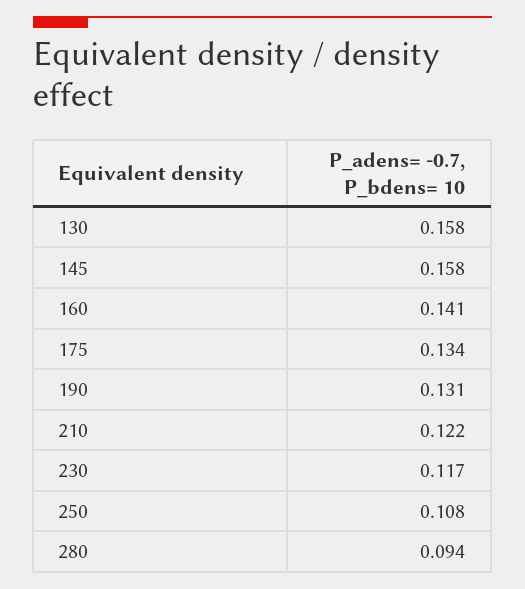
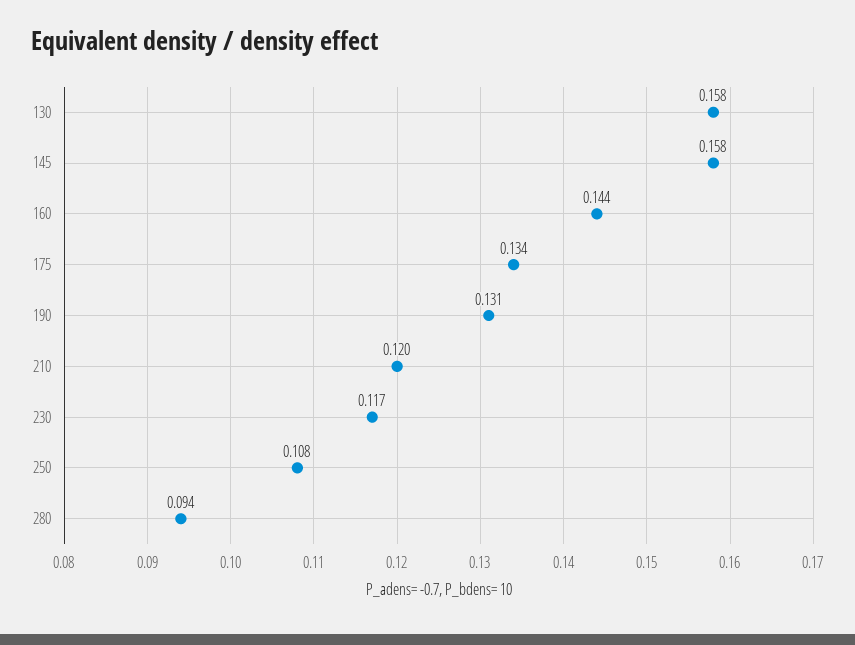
  {
    "130": 0.158,
    "145": 0.158,
-   "160": 0.141,
+   "160": 0.144,
    "175": 0.134,
    "190": 0.131,
-   "210": 0.122,
+   "210": 0.12,
    "230": 0.117,
    "250": 0.108,
    "280": 0.094
  }

